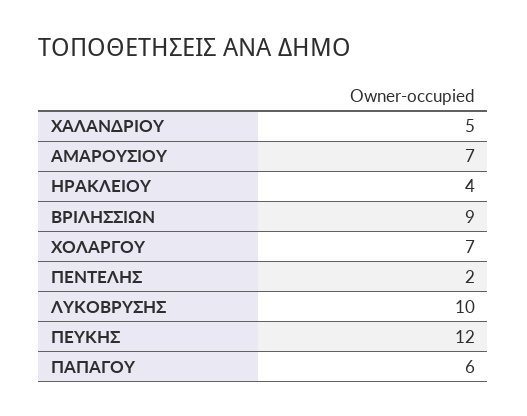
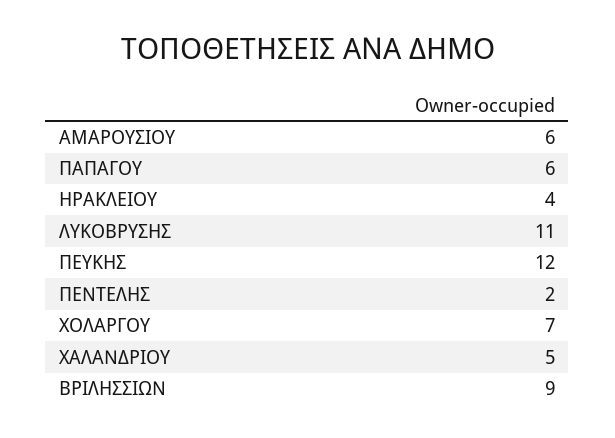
  {
    "ΧΑΛΑΝΔΡΙΟΥ": 5,
-   "ΑΜΑΡΟΥΣΙΟΥ": 7,
+   "ΑΜΑΡΟΥΣΙΟΥ": 6,
    "ΗΡΑΚΛΕΙΟΥ": 4,
    "ΒΡΙΛΗΣΣΙΩΝ": 9,
    "ΧΟΛΑΡΓΟΥ": 7,
    "ΠΕΝΤΕΛΗΣ": 2,
-   "ΛΥΚΟΒΡΥΣΗΣ": 10,
+   "ΛΥΚΟΒΡΥΣΗΣ": 11,
    "ΠΕΥΚΗΣ": 12,
    "ΠΑΠΑΓΟΥ": 6
  }

